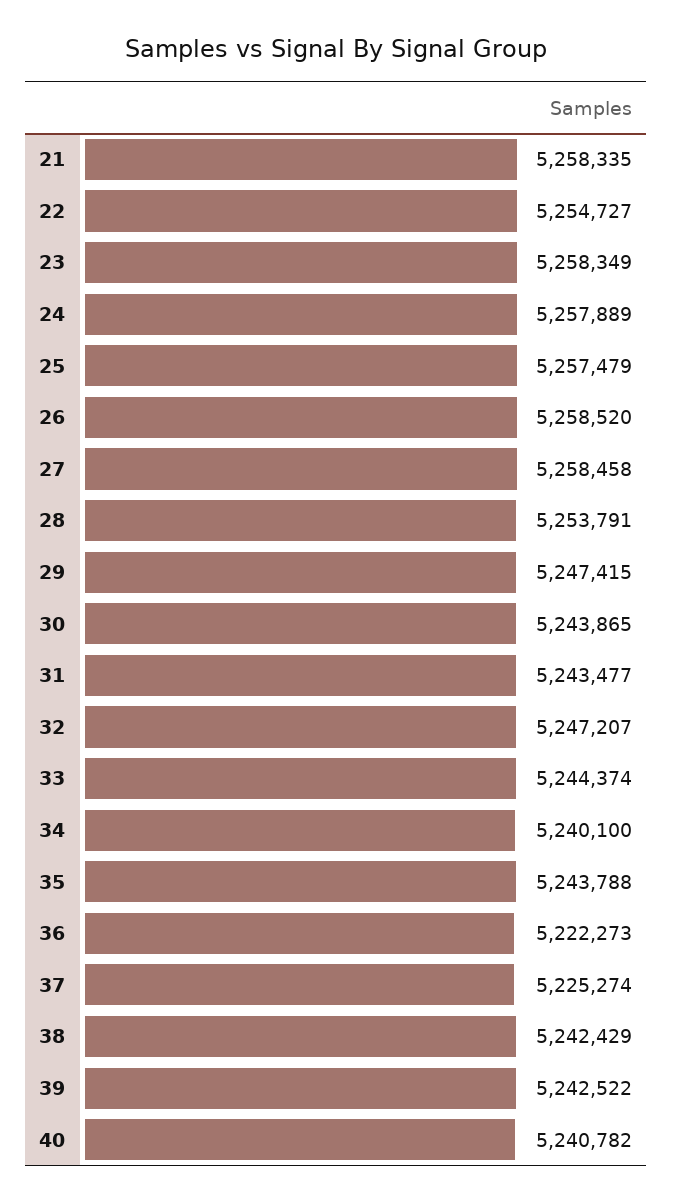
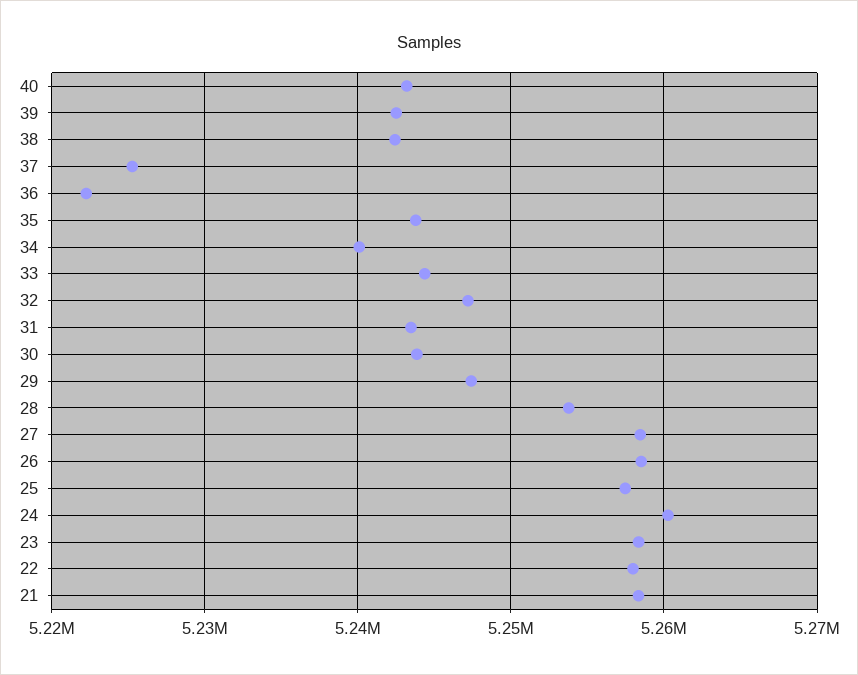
  {
    "21": 5258335,
-   "22": 5254727,
+   "22": 5258000,
    "23": 5258349,
-   "24": 5257889,
+   "24": 5260000,
    "25": 5257479,
    "26": 5258520,
    "27": 5258458,
    "28": 5253791,
    "29": 5247415,
    "30": 5243865,
    "31": 5243477,
    "32": 5247207,
    "33": 5244374,
    "34": 5240100,
    "35": 5243788,
    "36": 5222273,
    "37": 5225274,
    "38": 5242429,
    "39": 5242522,
-   "40": 5240782
+   "40": 5243000
  }

